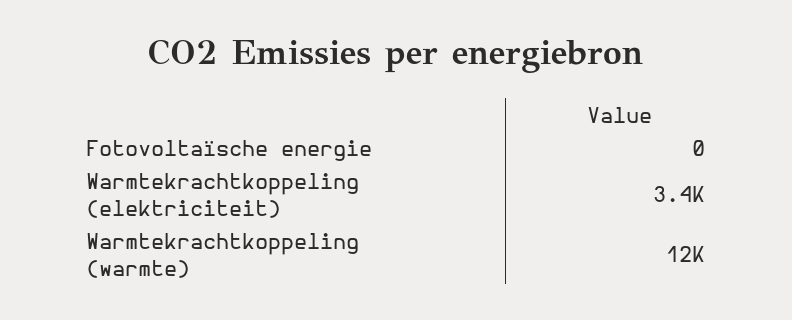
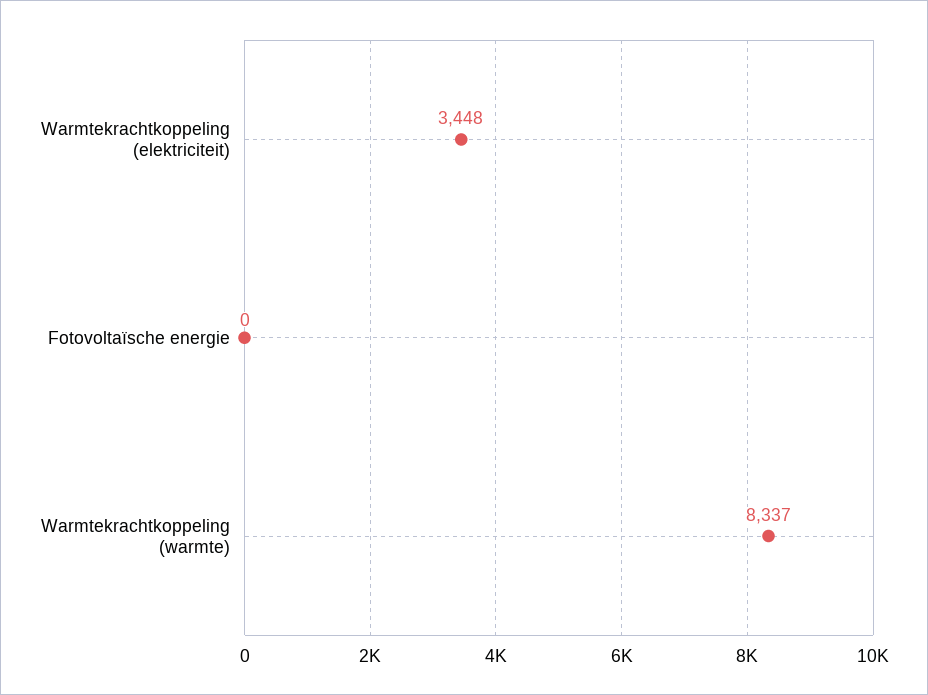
  {
    "Fotovoltaïsche energie": 0,
    "Warmtekrachtkoppeling (elektriciteit)": 3448,
-   "Warmtekrachtkoppeling (warmte)": 12000
+   "Warmtekrachtkoppeling (warmte)": 8337
  }

